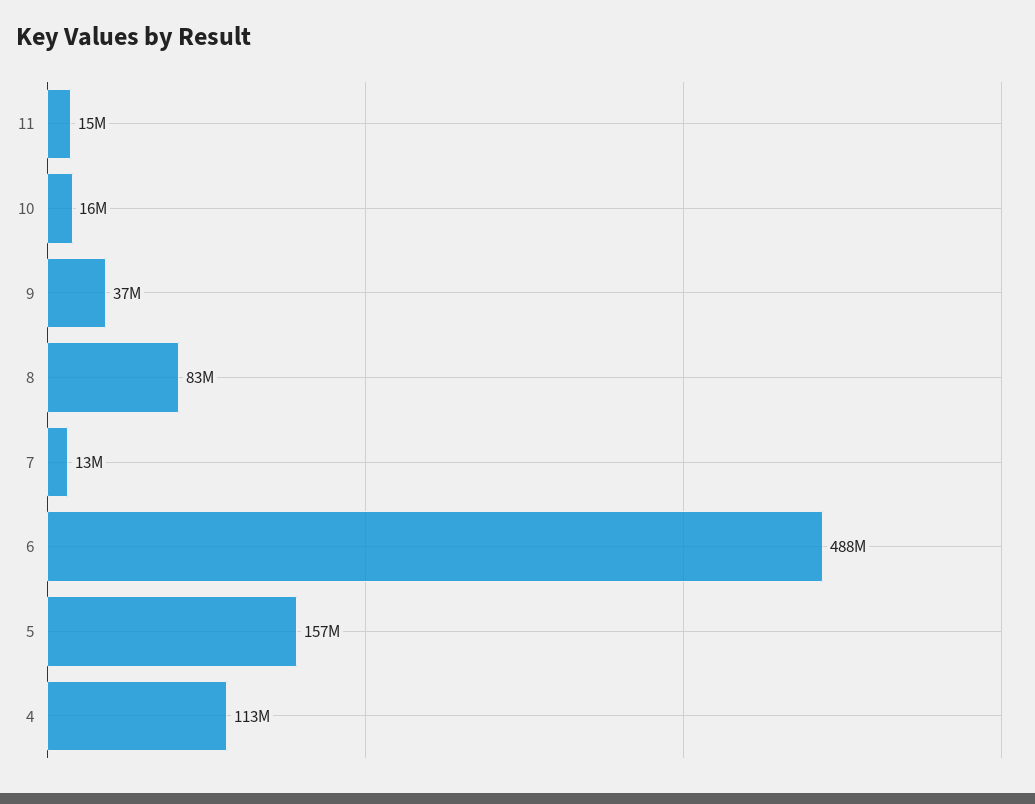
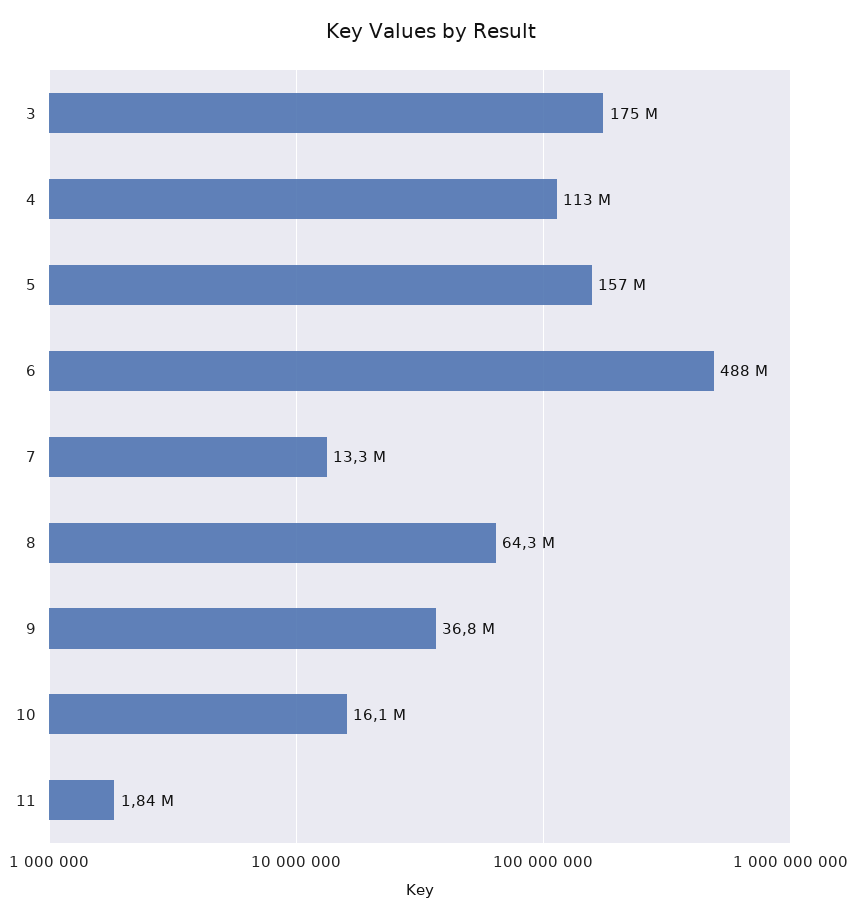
  {
-   "11": 15000000,
+   "11": 1840000,
    "10": 16100000,
    "9": 36800000,
-   "8": 83000000,
+   "8": 64300000,
    "7": 13300000,
    "6": 488000000,
    "5": 157000000,
-   "4": 113000000
+   "4": 113000000,
+   "3": 175000000
  }

